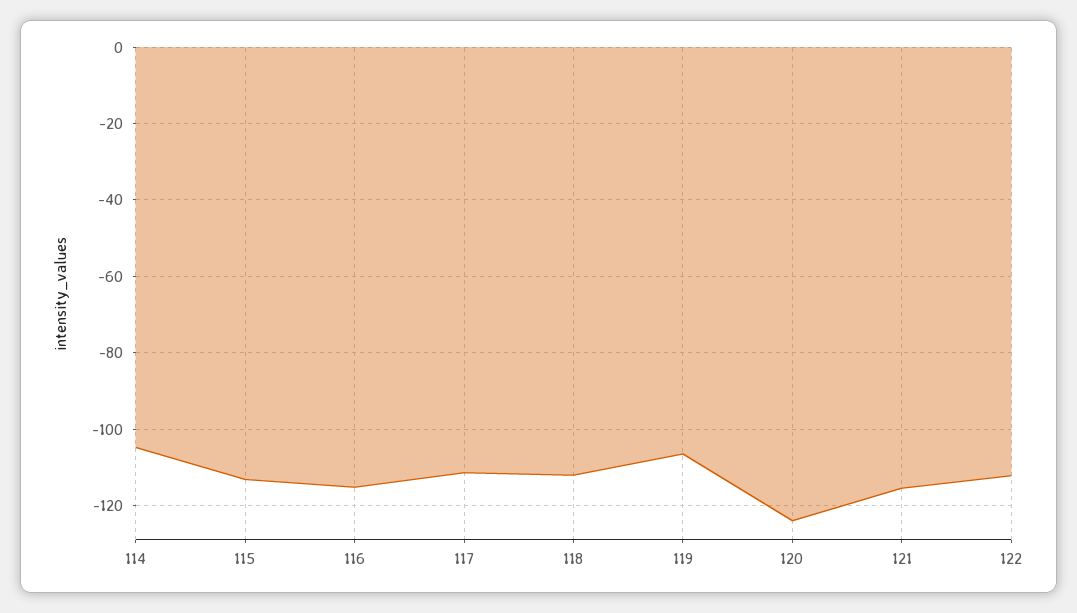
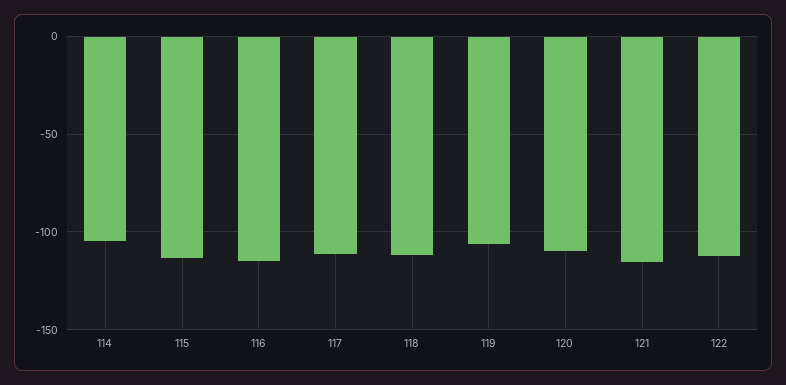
  {
    "114": -104,
    "115": -114,
    "116": -116,
    "117": -112,
    "118": -112,
    "119": -106,
-   "120": -124,
+   "120": -110,
    "121": -116,
    "122": -112
  }

